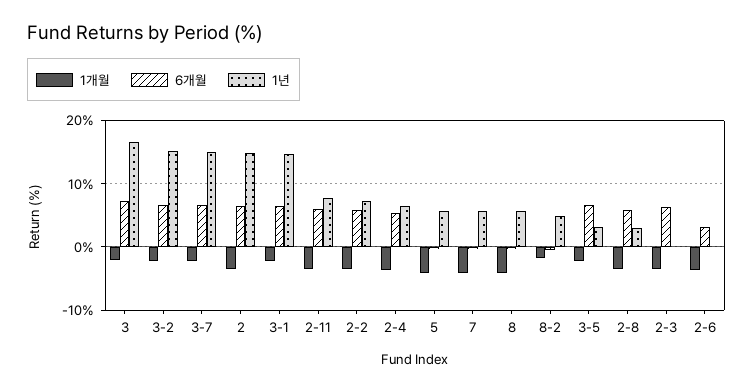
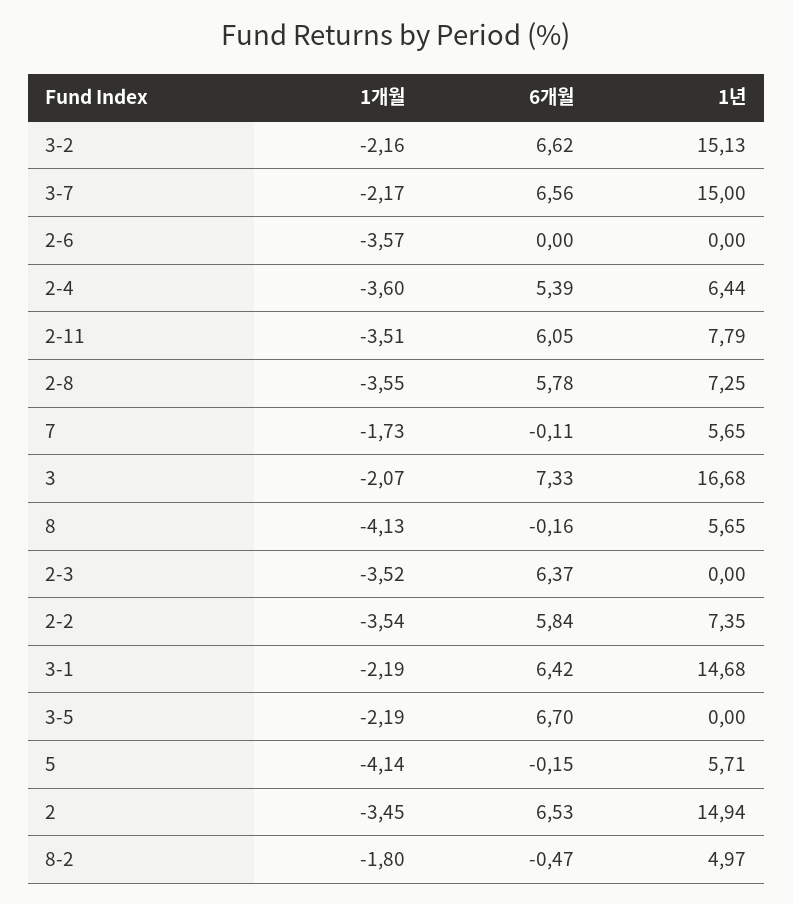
  {
    "1개월": {
      "3": -2.07,
      "3-2": -2.16,
      "3-7": -2.17,
      "2": -3.45,
      "3-1": -2.19,
      "2-11": -3.51,
      "2-2": -3.54,
      "2-4": -3.6,
      "5": -4.14,
-     "7": -4,
+     "7": -1.73,
      "8": -4.13,
      "8-2": -1.8,
      "3-5": -2.19,
      "2-8": -3.55,
      "2-3": -3.52,
      "2-6": -3.57
    },
    "6개월": {
      "3": 7.33,
      "3-2": 6.62,
      "3-7": 6.56,
      "2": 6.53,
      "3-1": 6.42,
      "2-11": 6.05,
      "2-2": 5.84,
      "2-4": 5.39,
      "5": -0.15,
      "7": -0.11,
      "8": -0.16,
      "8-2": -0.47,
      "3-5": 6.7,
      "2-8": 5.78,
      "2-3": 6.37,
-     "2-6": 3
+     "2-6": 0
    },
    "1년": {
      "3": 16.68,
      "3-2": 15.13,
      "3-7": 15,
      "2": 14.94,
      "3-1": 14.68,
      "2-11": 7.79,
      "2-2": 7.35,
      "2-4": 6.44,
      "5": 5.71,
      "7": 5.65,
      "8": 5.65,
      "8-2": 4.97,
-     "3-5": 3,
+     "3-5": 0,
-     "2-8": 3,
+     "2-8": 7.25,
      "2-3": 0,
      "2-6": 0
    }
  }

